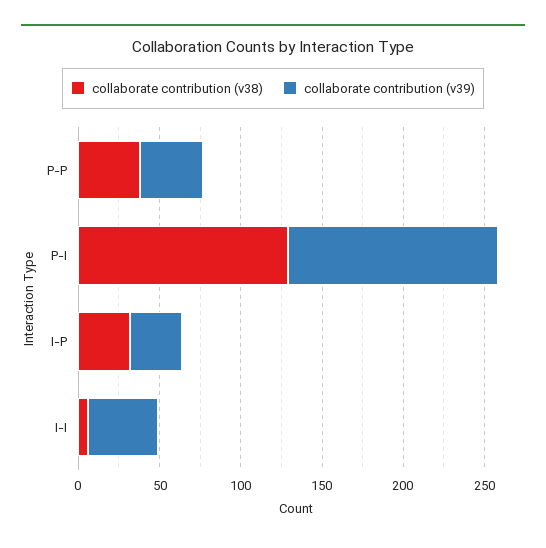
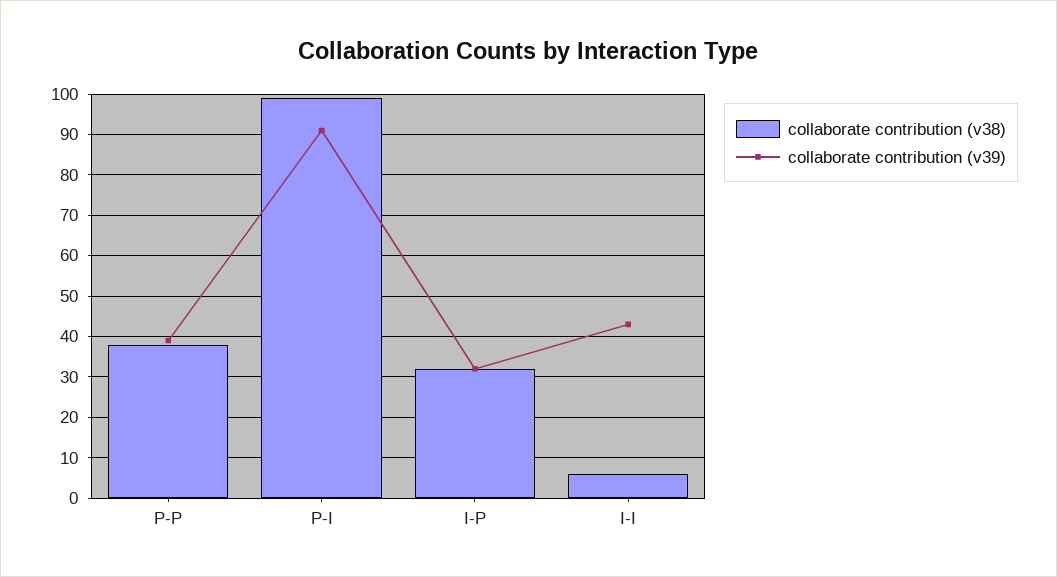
  {
    "collaborate contribution (v38)": {
      "P-P": 40,
-     "P-I": 130,
+     "P-I": 100,
      "I-P": 30,
      "I-I": 5
    },
    "collaborate contribution (v39)": {
      "P-P": 40,
-     "P-I": 130,
+     "P-I": 90,
      "I-P": 30,
      "I-I": 45
    }
  }

